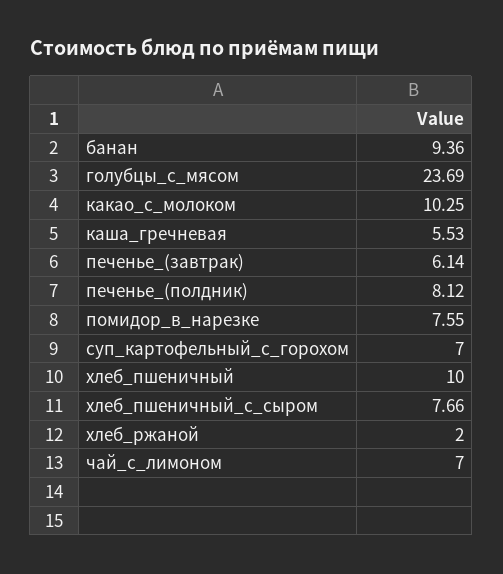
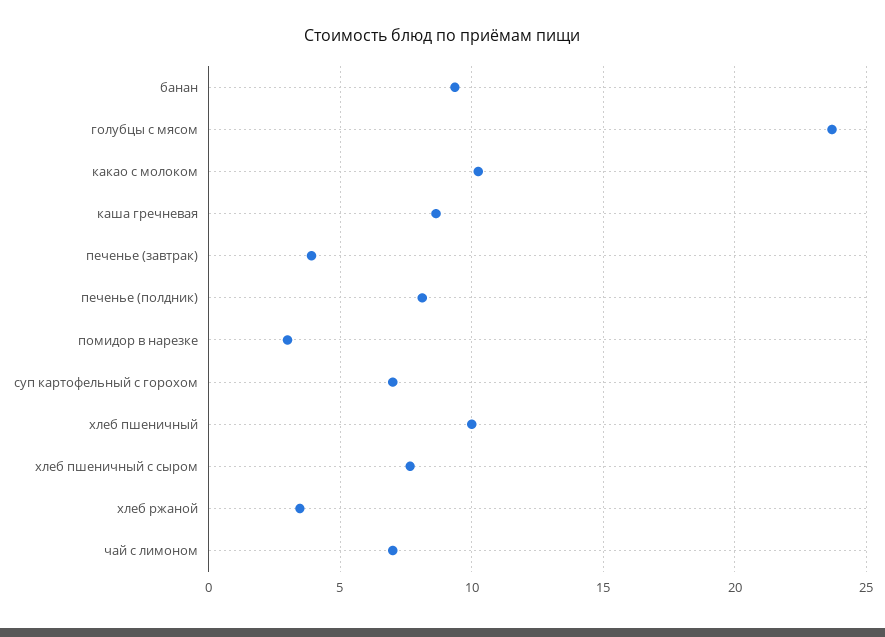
  {
    "банан": 9.36,
    "голубцы_с_мясом": 23.69,
    "какао_с_молоком": 10.25,
-   "каша_гречневая": 5.53,
+   "каша_гречневая": 8.5,
-   "печенье_(завтрак)": 6.14,
+   "печенье_(завтрак)": 4,
    "печенье_(полдник)": 8.12,
-   "помидор_в_нарезке": 7.55,
+   "помидор_в_нарезке": 3,
    "суп_картофельный_с_горохом": 7,
    "хлеб_пшеничный": 10,
    "хлеб_пшеничный_с_сыром": 7.66,
-   "хлеб_ржаной": 2,
+   "хлеб_ржаной": 3.5,
    "чай_с_лимоном": 7
  }

